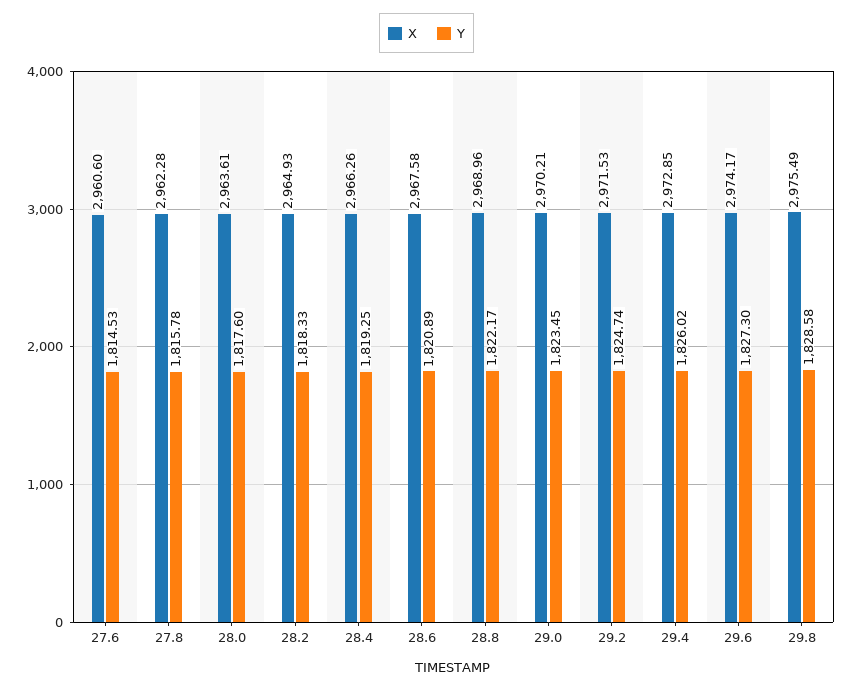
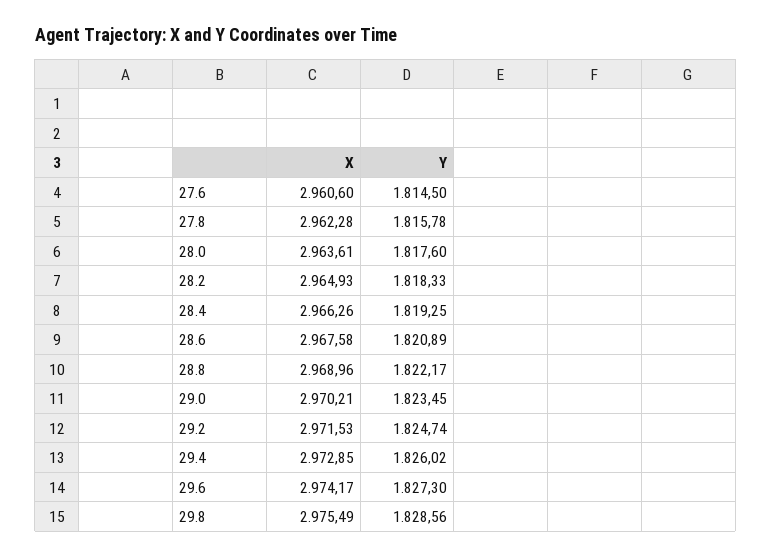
  {
    "X": {
      "27.6": 2960.6,
      "27.8": 2962.28,
      "28.0": 2963.61,
      "28.2": 2964.93,
      "28.4": 2966.26,
      "28.6": 2967.58,
      "28.8": 2968.96,
      "29.0": 2970.21,
      "29.2": 2971.53,
      "29.4": 2972.85,
      "29.6": 2974.17,
      "29.8": 2975.49
    },
    "Y": {
-     "27.6": 1814.53,
+     "27.6": 1814.5,
      "27.8": 1815.78,
      "28.0": 1817.6,
      "28.2": 1818.33,
      "28.4": 1819.25,
      "28.6": 1820.89,
      "28.8": 1822.17,
      "29.0": 1823.45,
      "29.2": 1824.74,
      "29.4": 1826.02,
      "29.6": 1827.3,
-     "29.8": 1828.58
+     "29.8": 1828.56
    }
  }

